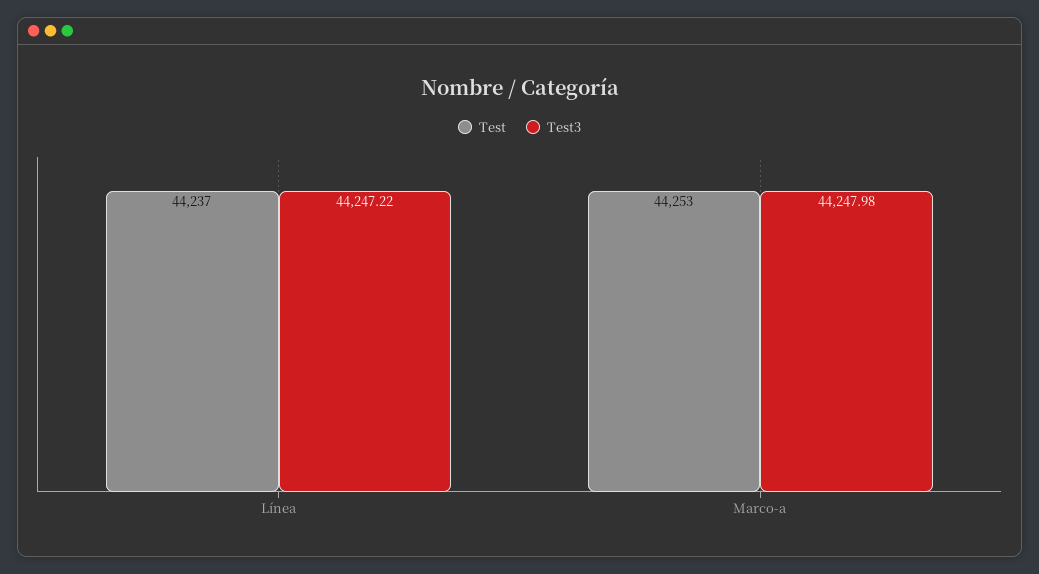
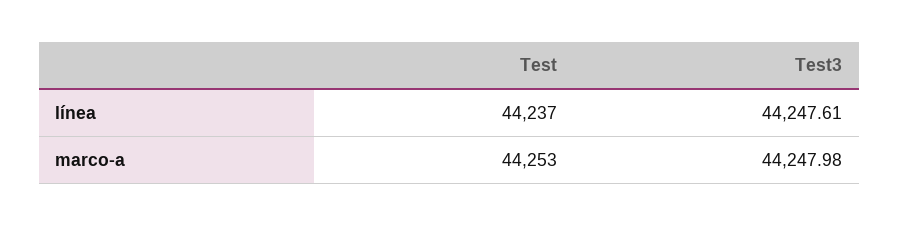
  {
    "Test": {
      "Línea": 44237,
      "Marco-a": 44253
    },
    "Test3": {
-     "Línea": 44247.22,
+     "Línea": 44247.61,
      "Marco-a": 44247.98
    }
  }

